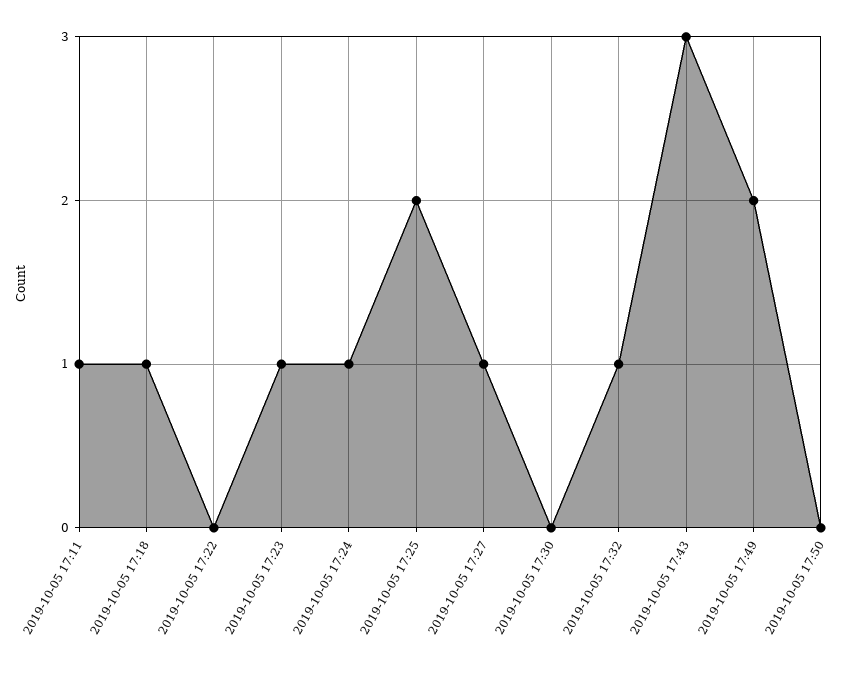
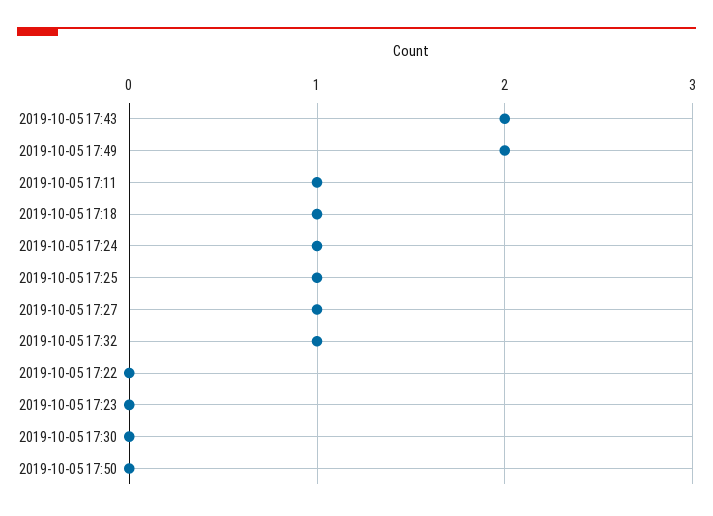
  {
    "2019-10-05 17:11": 1,
    "2019-10-05 17:18": 1,
    "2019-10-05 17:22": 0,
-   "2019-10-05 17:23": 1,
+   "2019-10-05 17:23": 0,
    "2019-10-05 17:24": 1,
-   "2019-10-05 17:25": 2,
+   "2019-10-05 17:25": 1,
    "2019-10-05 17:27": 1,
    "2019-10-05 17:30": 0,
    "2019-10-05 17:32": 1,
-   "2019-10-05 17:43": 3,
+   "2019-10-05 17:43": 2,
    "2019-10-05 17:49": 2,
    "2019-10-05 17:50": 0
  }

